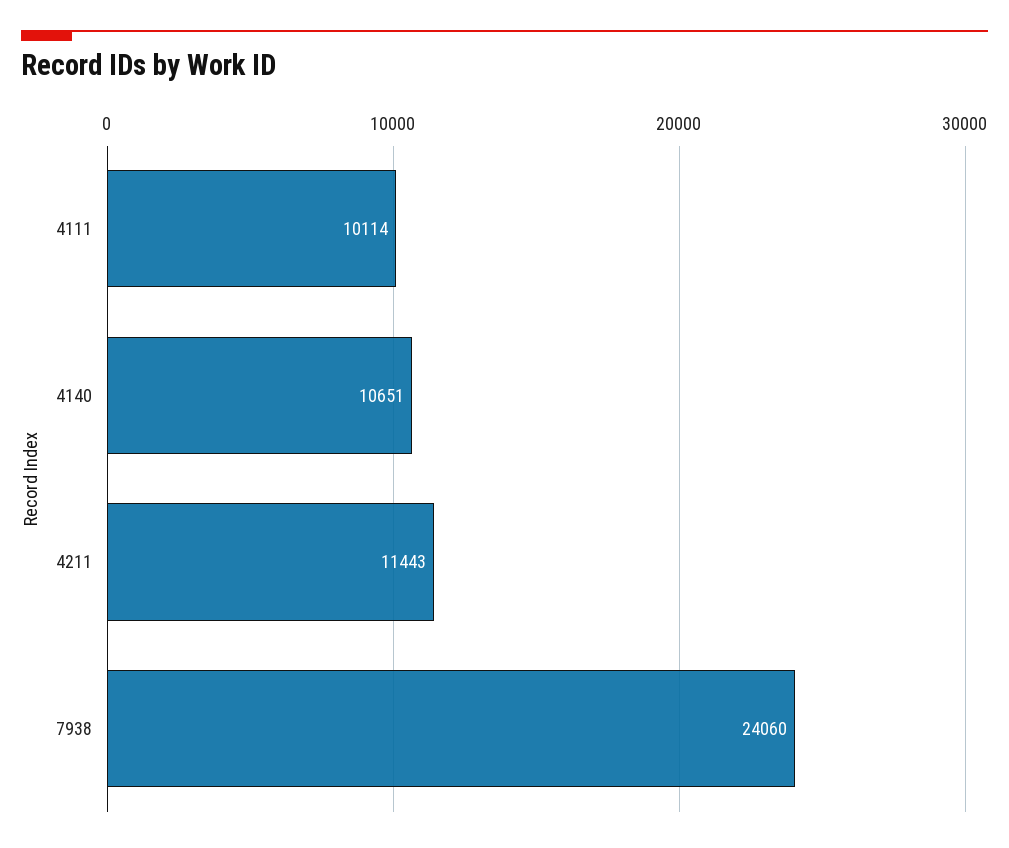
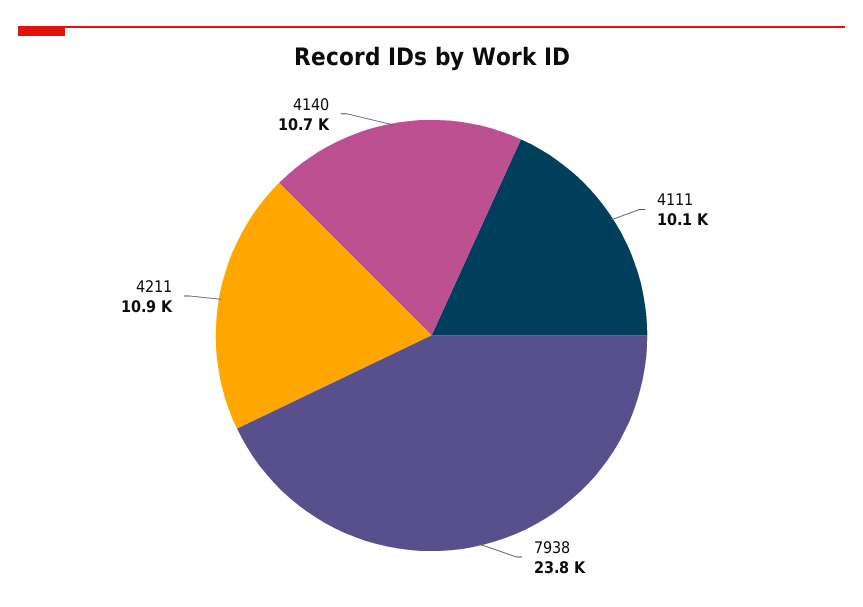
  {
    "4111": 10114,
    "4140": 10651,
-   "4211": 11443,
+   "4211": 10900,
-   "7938": 24060
+   "7938": 23800
  }

